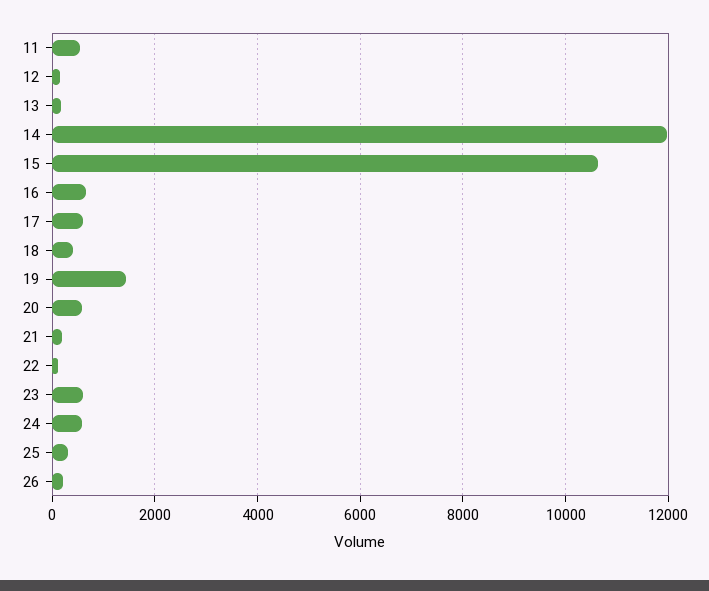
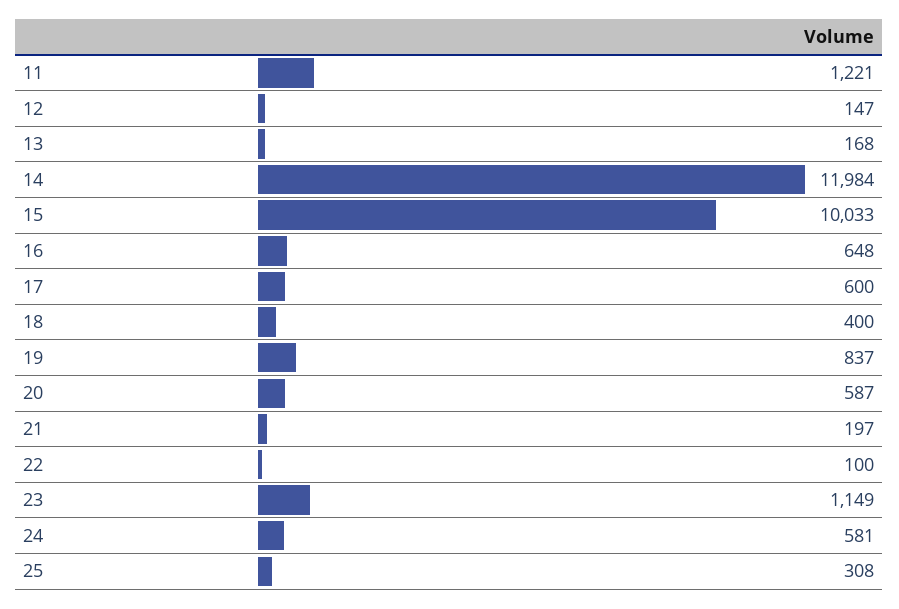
  {
-   "11": 600,
+   "11": 1221,
    "12": 147,
    "13": 168,
    "14": 11984,
-   "15": 10600,
+   "15": 10033,
    "16": 648,
    "17": 600,
    "18": 400,
-   "19": 1400,
+   "19": 837,
    "20": 587,
    "21": 197,
    "22": 100,
-   "23": 600,
+   "23": 1149,
    "24": 581,
-   "25": 308,
+   "25": 308
-   "26": 200
  }

